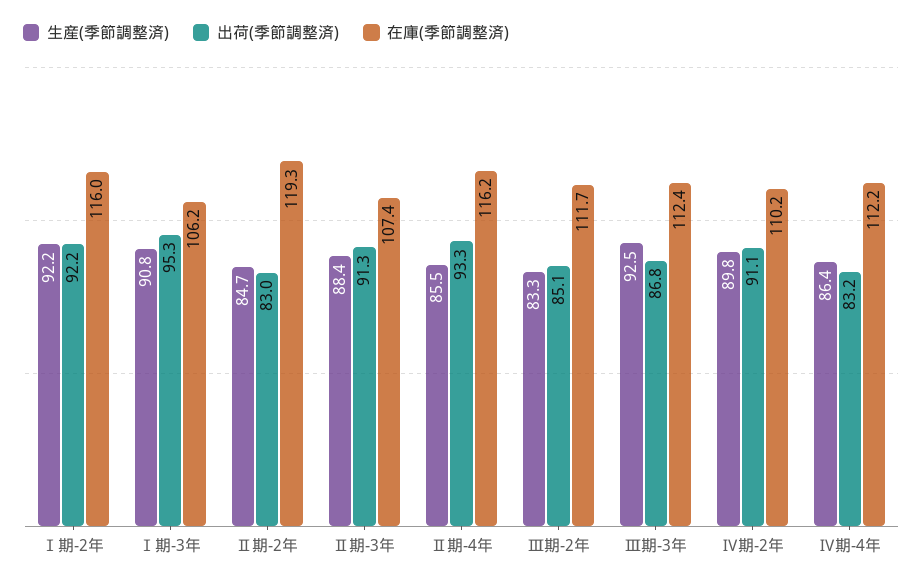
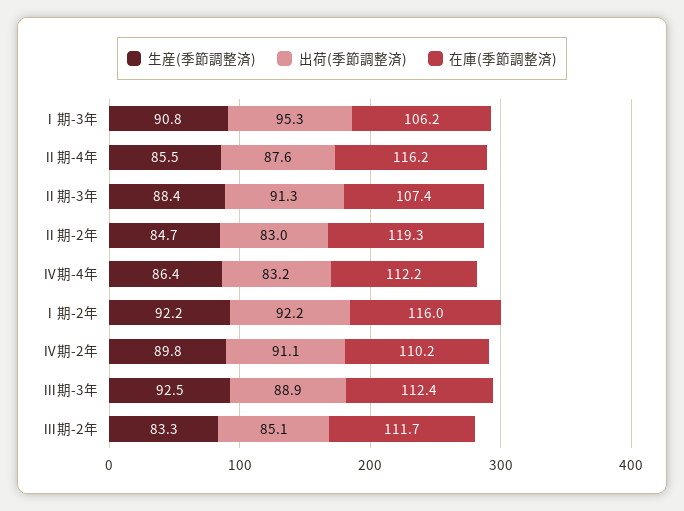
  {
    "生産(季節調整済)": {
      "Ⅰ期-2年": 92.2,
      "Ⅰ期-3年": 90.8,
      "Ⅱ期-2年": 84.7,
      "Ⅱ期-3年": 88.4,
      "Ⅱ期-4年": 85.5,
      "Ⅲ期-2年": 83.3,
      "Ⅲ期-3年": 92.5,
      "Ⅳ期-2年": 89.8,
      "Ⅳ期-4年": 86.4
    },
    "出荷(季節調整済)": {
      "Ⅰ期-2年": 92.2,
      "Ⅰ期-3年": 95.3,
      "Ⅱ期-2年": 83,
      "Ⅱ期-3年": 91.3,
-     "Ⅱ期-4年": 93.3,
+     "Ⅱ期-4年": 87.6,
      "Ⅲ期-2年": 85.1,
-     "Ⅲ期-3年": 86.8,
+     "Ⅲ期-3年": 88.9,
      "Ⅳ期-2年": 91.1,
      "Ⅳ期-4年": 83.2
    },
    "在庫(季節調整済)": {
      "Ⅰ期-2年": 116,
      "Ⅰ期-3年": 106.2,
      "Ⅱ期-2年": 119.3,
      "Ⅱ期-3年": 107.4,
      "Ⅱ期-4年": 116.2,
      "Ⅲ期-2年": 111.7,
      "Ⅲ期-3年": 112.4,
      "Ⅳ期-2年": 110.2,
      "Ⅳ期-4年": 112.2
    }
  }

